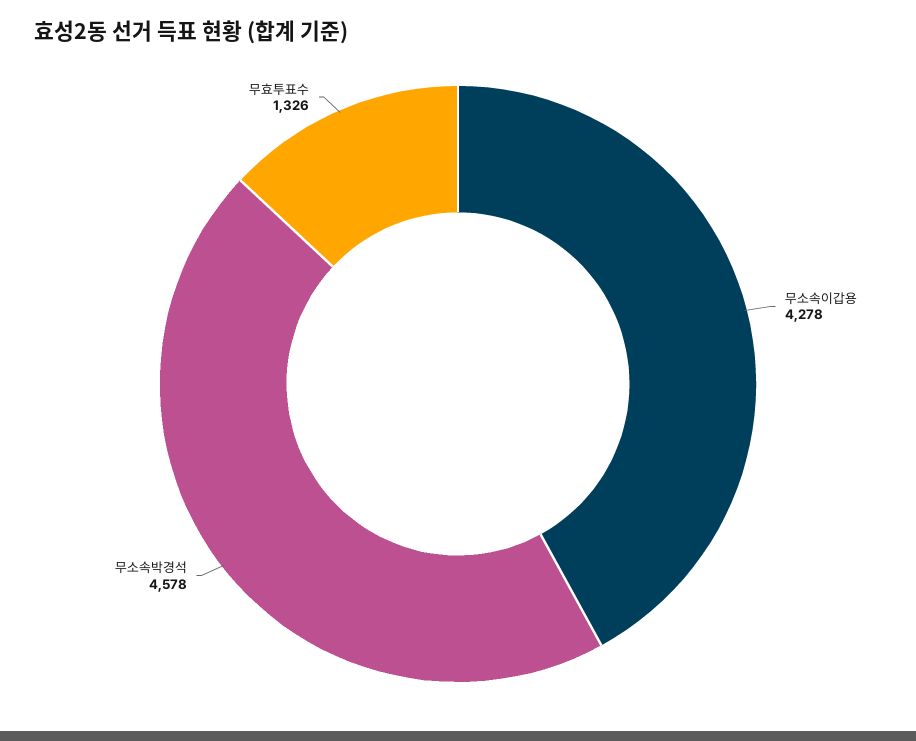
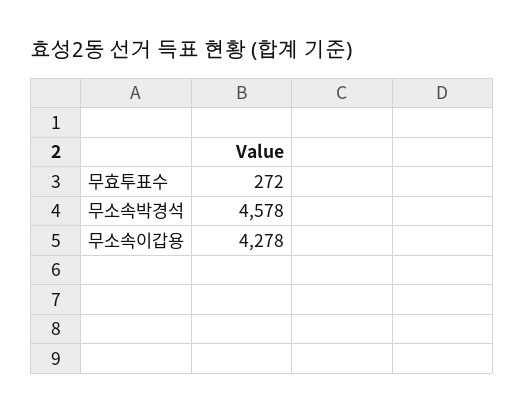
  {
    "무소속이갑용": 4278,
    "무소속박경석": 4578,
-   "무효투표수": 1326
+   "무효투표수": 272
  }

